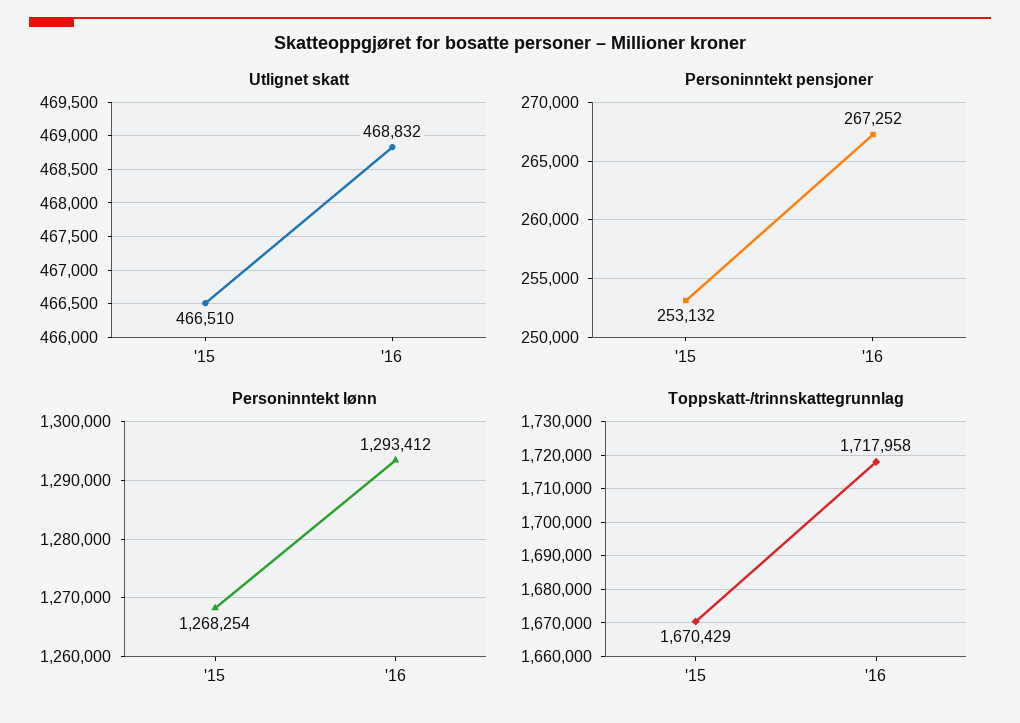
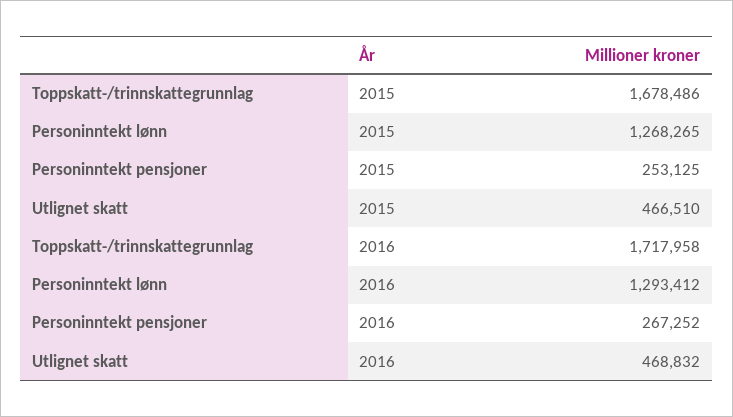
  {
    "Utlignet skatt": {
      "'15": 466510,
      "'16": 468832
    },
    "Personinntekt pensjoner": {
-     "'15": 253132,
+     "'15": 253125,
      "'16": 267252
    },
    "Personinntekt lønn": {
-     "'15": 1268254,
+     "'15": 1268265,
      "'16": 1293412
    },
    "Toppskatt-/trinnskattegrunnlag": {
-     "'15": 1670429,
+     "'15": 1678486,
      "'16": 1717958
    }
  }

